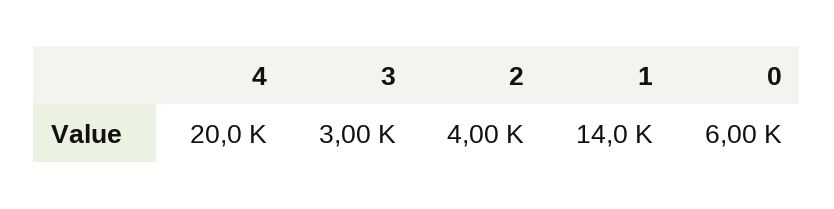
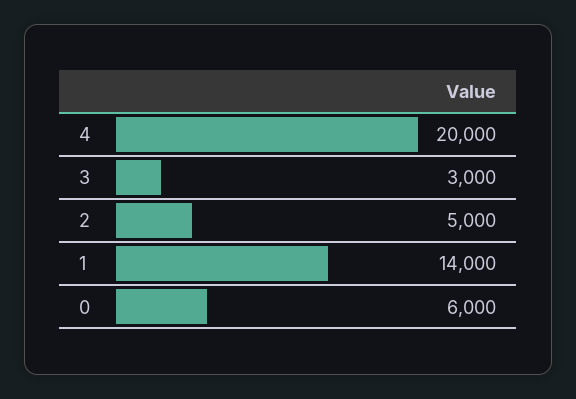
  {
    "4": 20000,
    "3": 3000,
-   "2": 4000,
+   "2": 5000,
    "1": 14000,
    "0": 6000
  }

